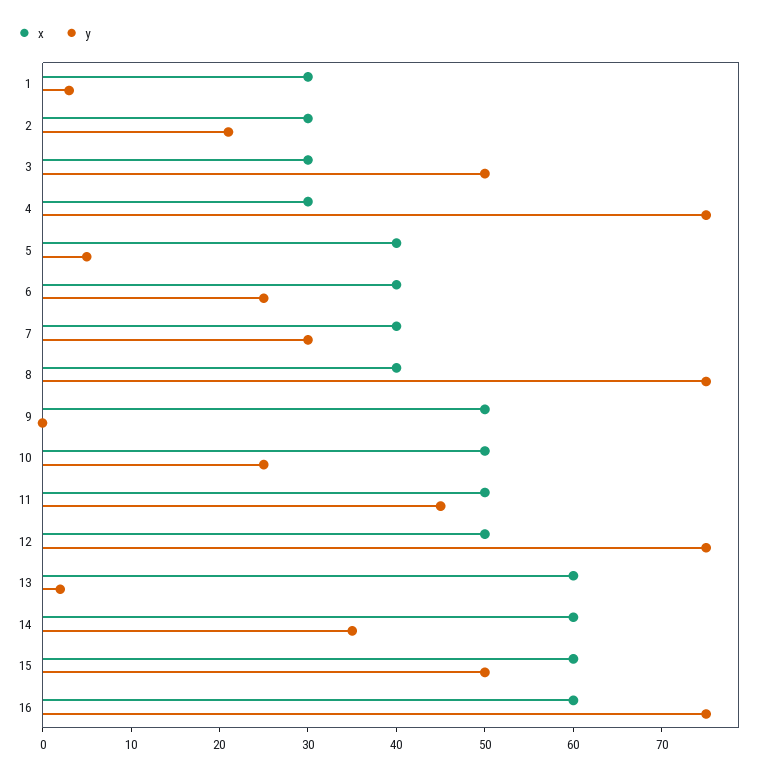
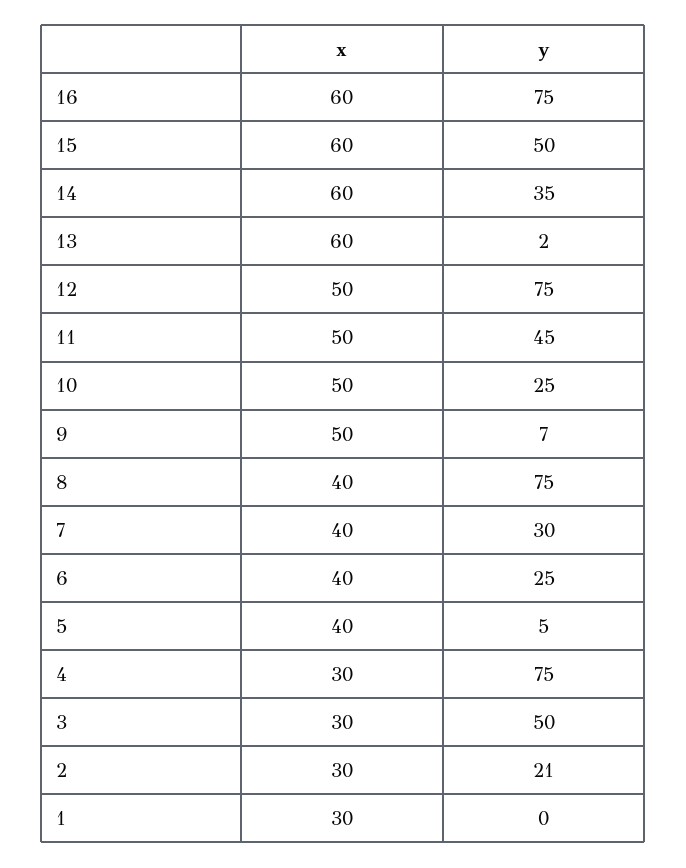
  {
    "x": {
      "1": 30,
      "2": 30,
      "3": 30,
      "4": 30,
      "5": 40,
      "6": 40,
      "7": 40,
      "8": 40,
      "9": 50,
      "10": 50,
      "11": 50,
      "12": 50,
      "13": 60,
      "14": 60,
      "15": 60,
      "16": 60
    },
    "y": {
-     "1": 3,
+     "1": 0,
      "2": 21,
      "3": 50,
      "4": 75,
      "5": 5,
      "6": 25,
      "7": 30,
      "8": 75,
-     "9": 0,
+     "9": 7,
      "10": 25,
      "11": 45,
      "12": 75,
      "13": 2,
      "14": 35,
      "15": 50,
      "16": 75
    }
  }

